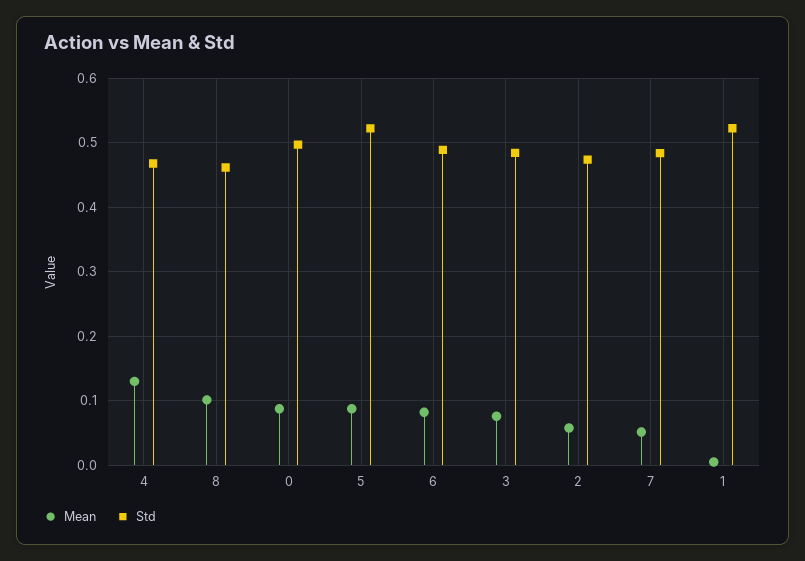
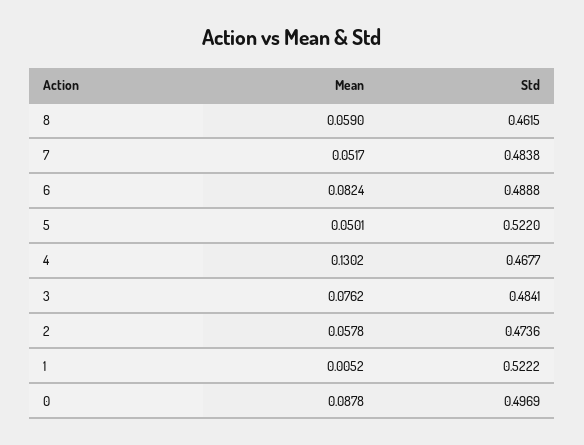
  {
    "Mean": {
      "4": 0.1302,
-     "8": 0.1,
+     "8": 0.059,
      "0": 0.0878,
-     "5": 0.09,
+     "5": 0.0501,
      "6": 0.0824,
      "3": 0.0762,
      "2": 0.0578,
      "7": 0.0517,
      "1": 0.0052
    },
    "Std": {
      "4": 0.4677,
      "8": 0.4615,
      "0": 0.4969,
      "5": 0.522,
      "6": 0.4888,
      "3": 0.4841,
      "2": 0.4736,
      "7": 0.4838,
      "1": 0.5222
    }
  }

